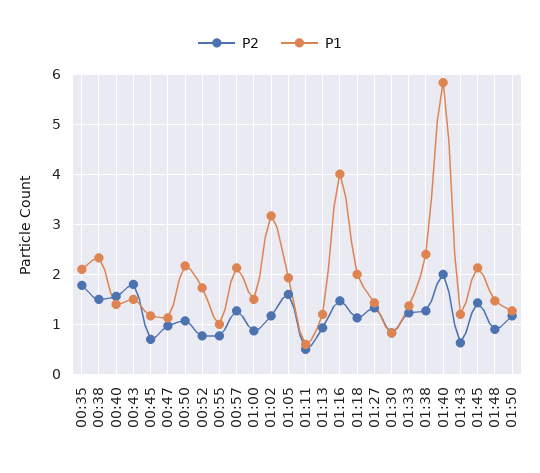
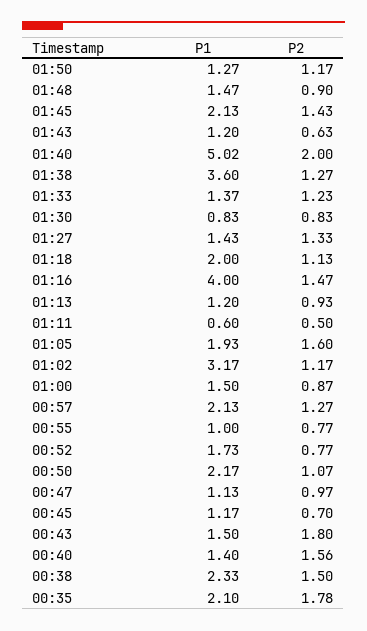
  {
    "P2": {
      "00:35": 1.78,
      "00:38": 1.5,
      "00:40": 1.56,
      "00:43": 1.8,
      "00:45": 0.7,
      "00:47": 0.97,
      "00:50": 1.07,
      "00:52": 0.77,
      "00:55": 0.77,
      "00:57": 1.27,
      "01:00": 0.87,
      "01:02": 1.17,
      "01:05": 1.6,
      "01:11": 0.5,
      "01:13": 0.93,
      "01:16": 1.47,
      "01:18": 1.13,
      "01:27": 1.33,
      "01:30": 0.83,
      "01:33": 1.23,
      "01:38": 1.27,
      "01:40": 2,
      "01:43": 0.63,
      "01:45": 1.43,
      "01:48": 0.9,
      "01:50": 1.17
    },
    "P1": {
      "00:35": 2.1,
      "00:38": 2.33,
      "00:40": 1.4,
      "00:43": 1.5,
      "00:45": 1.17,
      "00:47": 1.13,
      "00:50": 2.17,
      "00:52": 1.73,
      "00:55": 1,
      "00:57": 2.13,
      "01:00": 1.5,
      "01:02": 3.17,
      "01:05": 1.93,
      "01:11": 0.6,
      "01:13": 1.2,
      "01:16": 4,
      "01:18": 2,
      "01:27": 1.43,
      "01:30": 0.83,
      "01:33": 1.37,
-     "01:38": 2.4,
+     "01:38": 3.6,
-     "01:40": 5.8,
+     "01:40": 5.02,
      "01:43": 1.2,
      "01:45": 2.13,
      "01:48": 1.47,
      "01:50": 1.27
    }
  }

